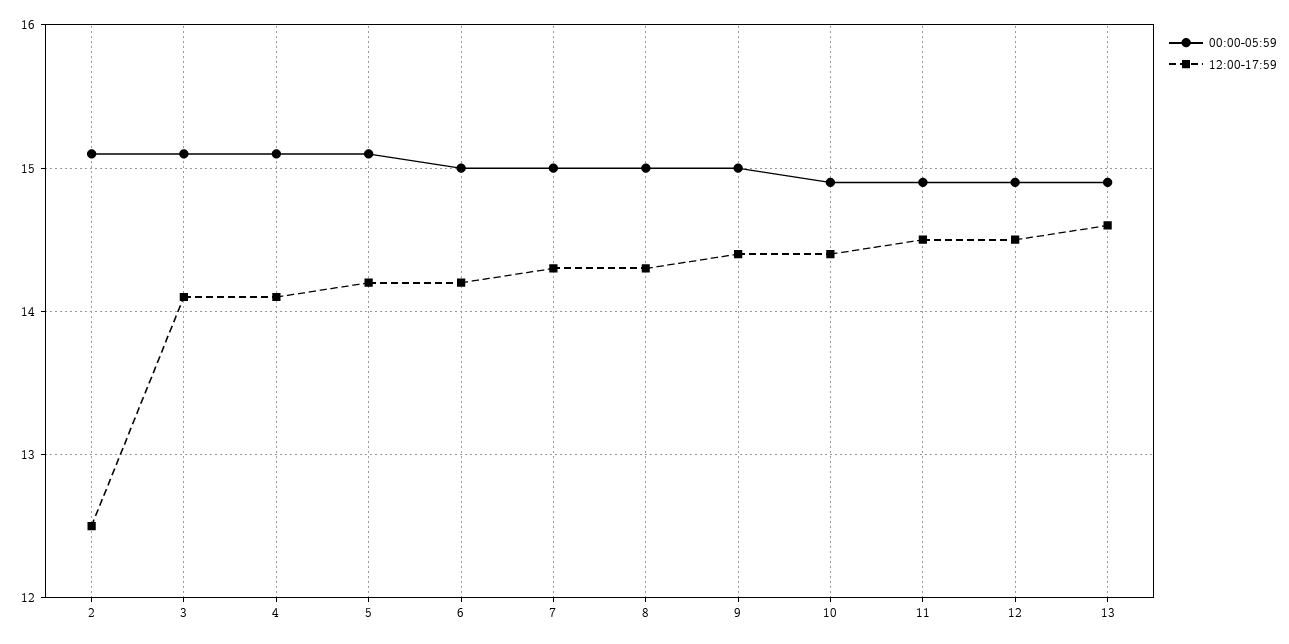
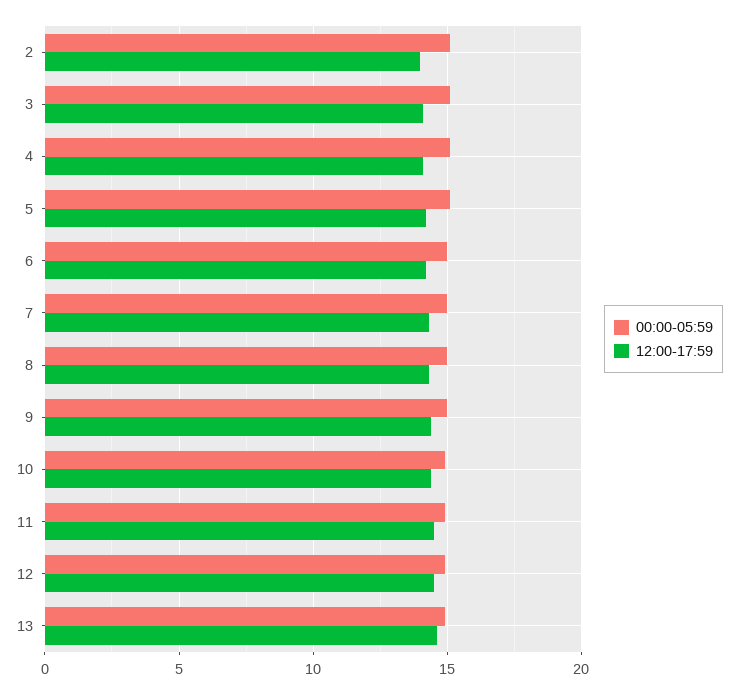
  {
    "00:00-05:59": {
      "2": 15.1,
      "3": 15.1,
      "4": 15.1,
      "5": 15.1,
      "6": 15,
      "7": 15,
      "8": 15,
      "9": 15,
      "10": 14.9,
      "11": 14.9,
      "12": 14.9,
      "13": 14.9
    },
    "12:00-17:59": {
-     "2": 12.5,
+     "2": 14,
      "3": 14.1,
      "4": 14.1,
      "5": 14.2,
      "6": 14.2,
      "7": 14.3,
      "8": 14.3,
      "9": 14.4,
      "10": 14.4,
      "11": 14.5,
      "12": 14.5,
      "13": 14.6
    }
  }

